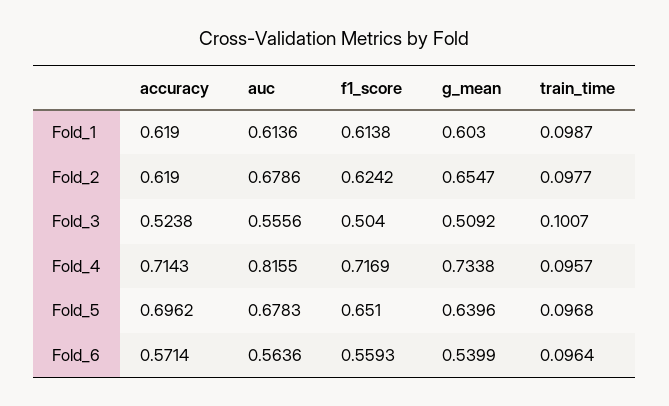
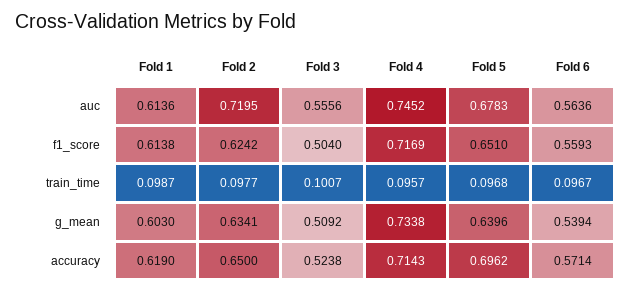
  {
    "accuracy": {
      "Fold_1": 0.619,
-     "Fold_2": 0.619,
+     "Fold_2": 0.65,
      "Fold_3": 0.5238,
      "Fold_4": 0.7143,
      "Fold_5": 0.6962,
      "Fold_6": 0.5714
    },
    "auc": {
      "Fold_1": 0.6136,
-     "Fold_2": 0.6786,
+     "Fold_2": 0.7195,
      "Fold_3": 0.5556,
-     "Fold_4": 0.8155,
+     "Fold_4": 0.7452,
      "Fold_5": 0.6783,
      "Fold_6": 0.5636
    },
    "f1_score": {
      "Fold_1": 0.6138,
      "Fold_2": 0.6242,
      "Fold_3": 0.504,
      "Fold_4": 0.7169,
      "Fold_5": 0.651,
      "Fold_6": 0.5593
    },
    "g_mean": {
      "Fold_1": 0.603,
-     "Fold_2": 0.6547,
+     "Fold_2": 0.6341,
      "Fold_3": 0.5092,
      "Fold_4": 0.7338,
      "Fold_5": 0.6396,
-     "Fold_6": 0.5399
+     "Fold_6": 0.5394
    },
    "train_time": {
      "Fold_1": 0.0987,
      "Fold_2": 0.0977,
      "Fold_3": 0.1007,
      "Fold_4": 0.0957,
      "Fold_5": 0.0968,
-     "Fold_6": 0.0964
+     "Fold_6": 0.0967
    }
  }

